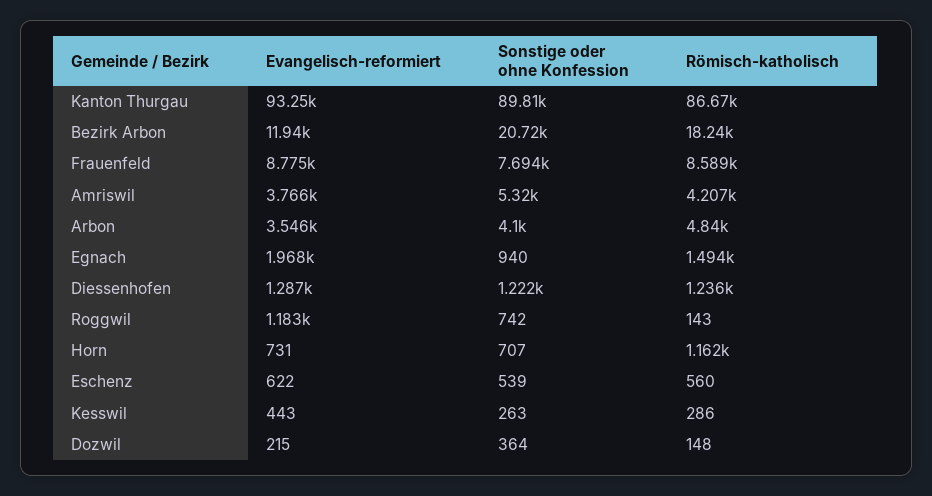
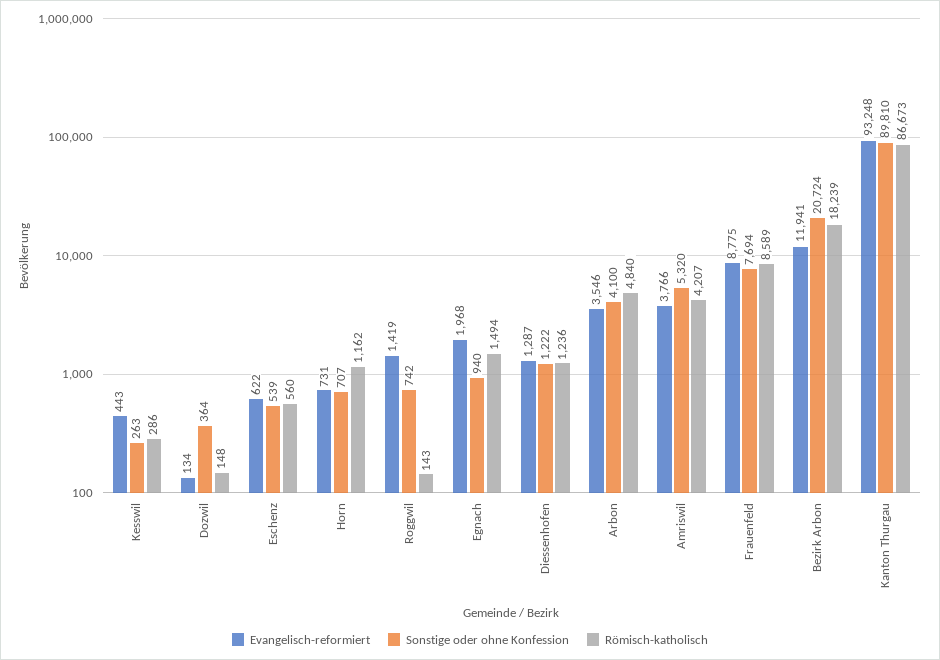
  {
    "Evangelisch-reformiert": {
      "Kanton Thurgau": 93248,
      "Bezirk Arbon": 11941,
      "Frauenfeld": 8775,
      "Amriswil": 3766,
      "Arbon": 3546,
      "Egnach": 1968,
      "Diessenhofen": 1287,
-     "Roggwil": 1183,
+     "Roggwil": 1419,
      "Horn": 731,
      "Eschenz": 622,
      "Kesswil": 443,
-     "Dozwil": 215
+     "Dozwil": 134
    },
    "Sonstige oder ohne Konfession": {
      "Kanton Thurgau": 89810,
      "Bezirk Arbon": 20724,
      "Frauenfeld": 7694,
      "Amriswil": 5320,
      "Arbon": 4100,
      "Egnach": 940,
      "Diessenhofen": 1222,
      "Roggwil": 742,
      "Horn": 707,
      "Eschenz": 539,
      "Kesswil": 263,
      "Dozwil": 364
    },
    "Römisch-katholisch": {
      "Kanton Thurgau": 86673,
      "Bezirk Arbon": 18239,
      "Frauenfeld": 8589,
      "Amriswil": 4207,
      "Arbon": 4840,
      "Egnach": 1494,
      "Diessenhofen": 1236,
      "Roggwil": 143,
      "Horn": 1162,
      "Eschenz": 560,
      "Kesswil": 286,
      "Dozwil": 148
    }
  }

